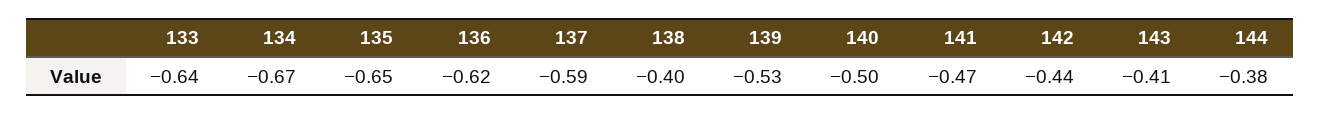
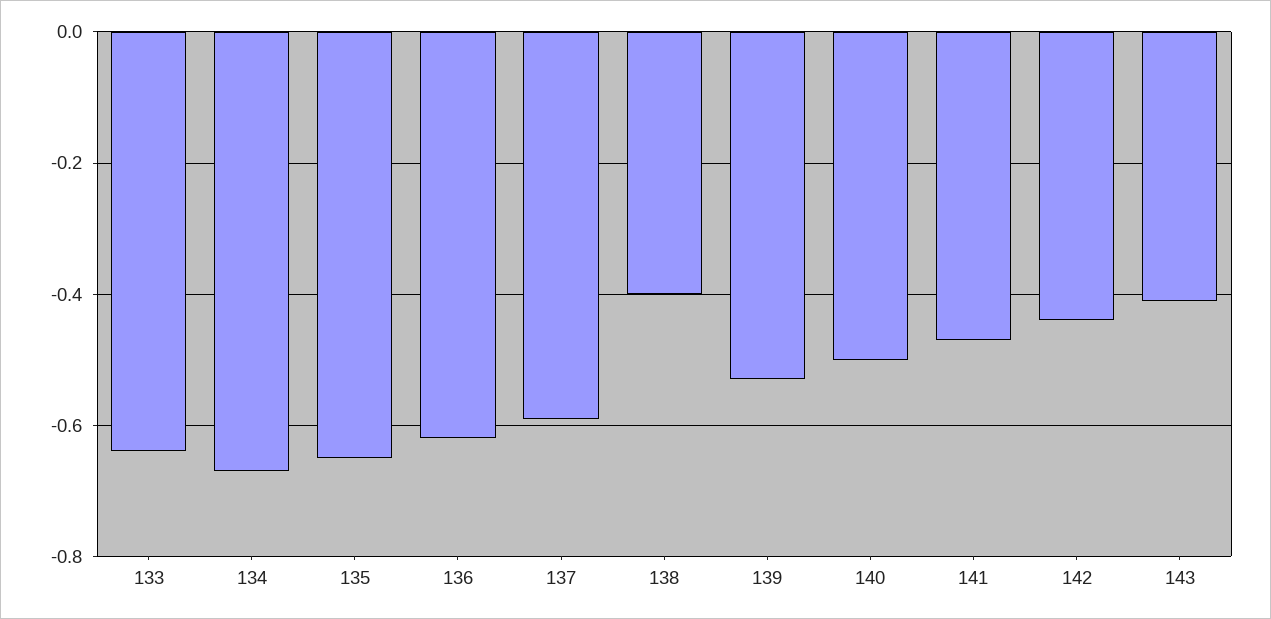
  {
    "133": -0.64,
    "134": -0.67,
    "135": -0.65,
    "136": -0.62,
    "137": -0.59,
    "138": -0.4,
    "139": -0.53,
    "140": -0.5,
    "141": -0.47,
    "142": -0.44,
-   "143": -0.41,
+   "143": -0.41
-   "144": -0.38
  }

